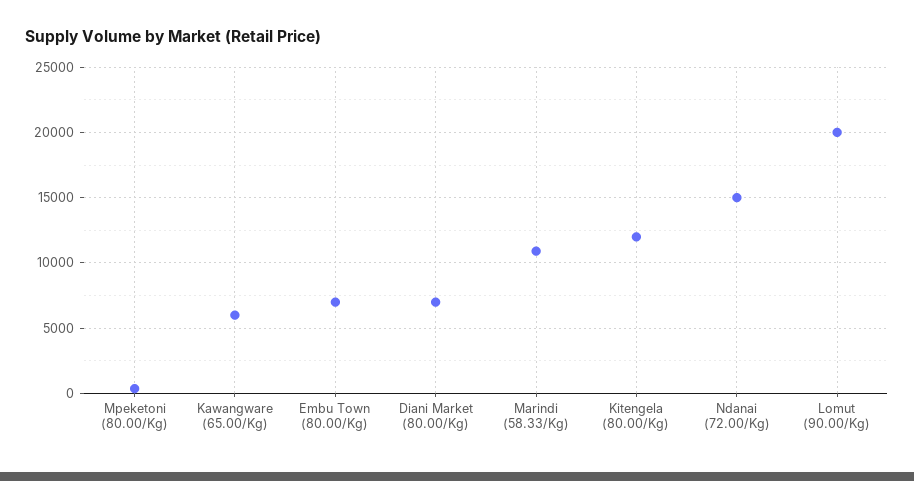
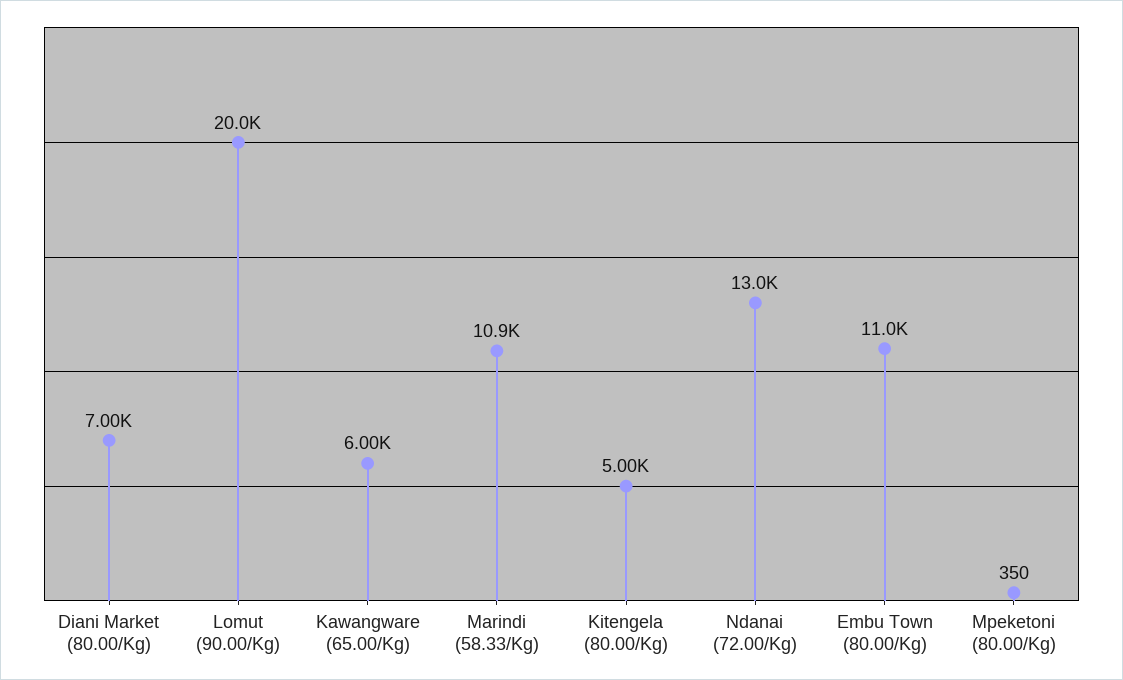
  {
    "Mpeketoni (80.00/Kg)": 350,
    "Kawangware (65.00/Kg)": 6000,
-   "Embu Town (80.00/Kg)": 7000,
+   "Embu Town (80.00/Kg)": 11000,
    "Diani Market (80.00/Kg)": 7000,
    "Marindi (58.33/Kg)": 10900,
-   "Kitengela (80.00/Kg)": 12000,
+   "Kitengela (80.00/Kg)": 5000,
-   "Ndanai (72.00/Kg)": 15000,
+   "Ndanai (72.00/Kg)": 13000,
    "Lomut (90.00/Kg)": 20000
  }

